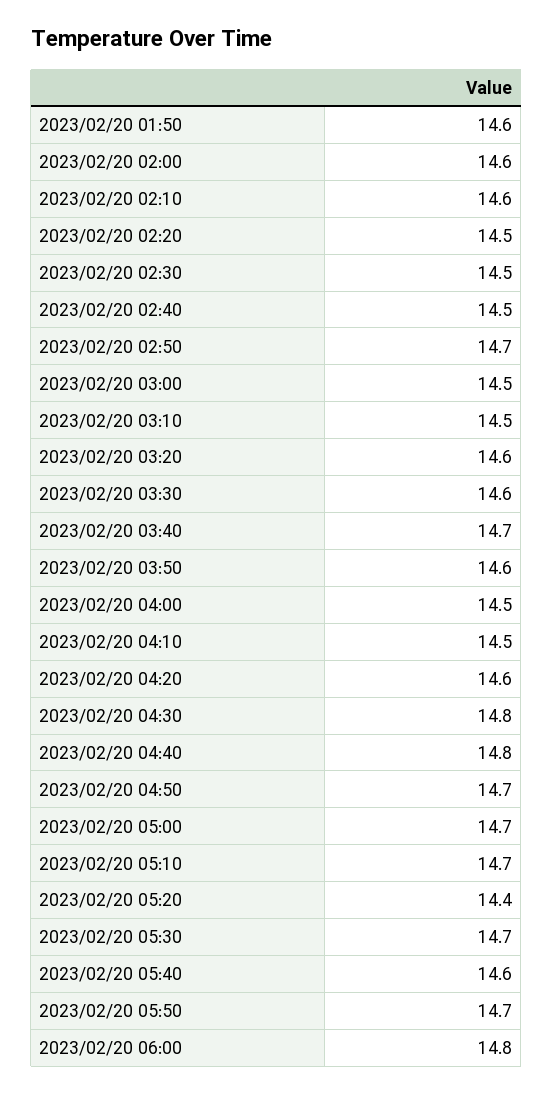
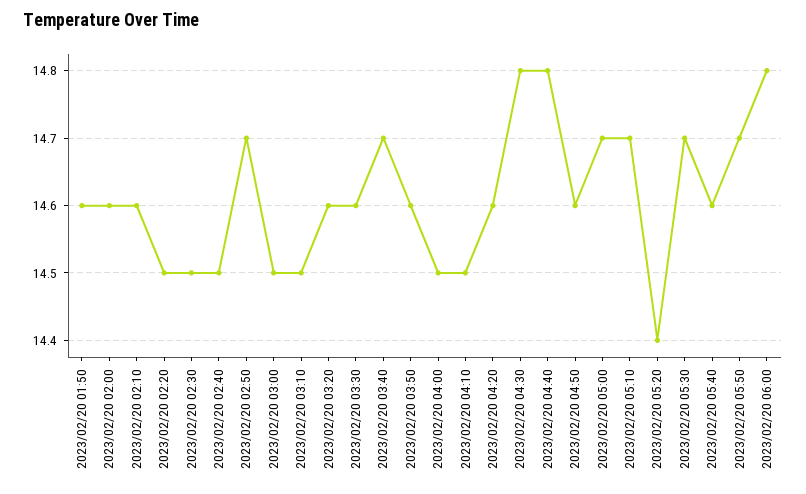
  {
    "2023/02/20 01:50": 14.6,
    "2023/02/20 02:00": 14.6,
    "2023/02/20 02:10": 14.6,
    "2023/02/20 02:20": 14.5,
    "2023/02/20 02:30": 14.5,
    "2023/02/20 02:40": 14.5,
    "2023/02/20 02:50": 14.7,
    "2023/02/20 03:00": 14.5,
    "2023/02/20 03:10": 14.5,
    "2023/02/20 03:20": 14.6,
    "2023/02/20 03:30": 14.6,
    "2023/02/20 03:40": 14.7,
    "2023/02/20 03:50": 14.6,
    "2023/02/20 04:00": 14.5,
    "2023/02/20 04:10": 14.5,
    "2023/02/20 04:20": 14.6,
    "2023/02/20 04:30": 14.8,
    "2023/02/20 04:40": 14.8,
-   "2023/02/20 04:50": 14.7,
+   "2023/02/20 04:50": 14.6,
    "2023/02/20 05:00": 14.7,
    "2023/02/20 05:10": 14.7,
    "2023/02/20 05:20": 14.4,
    "2023/02/20 05:30": 14.7,
    "2023/02/20 05:40": 14.6,
    "2023/02/20 05:50": 14.7,
    "2023/02/20 06:00": 14.8
  }

